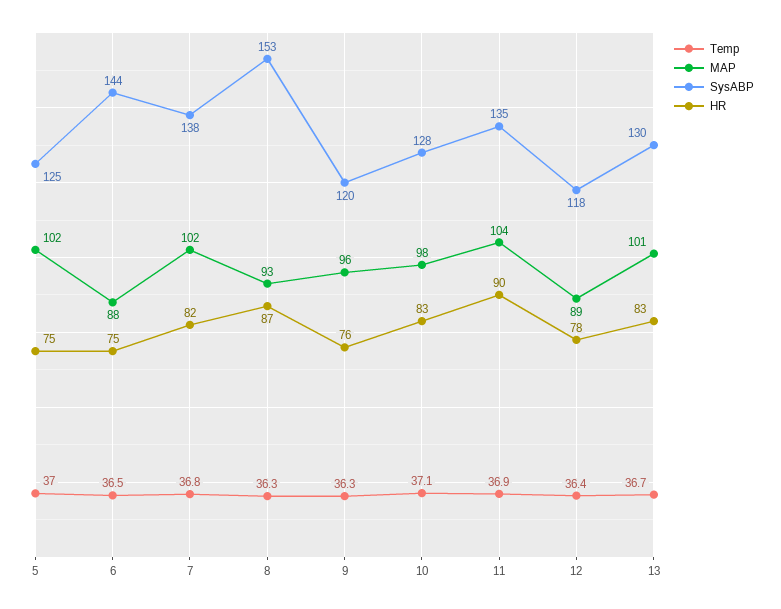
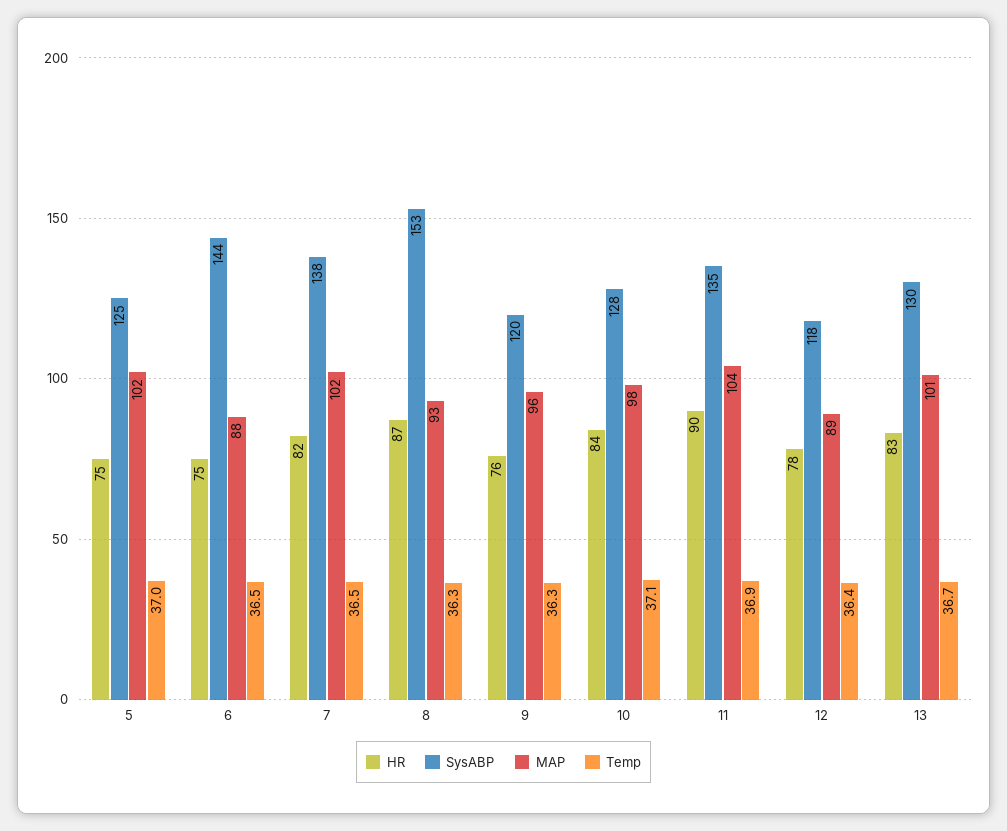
  {
    "Temp": {
      "5": 37,
      "6": 36.5,
-     "7": 36.8,
+     "7": 36.5,
      "8": 36.3,
      "9": 36.3,
      "10": 37.1,
      "11": 36.9,
      "12": 36.4,
      "13": 36.7
    },
    "MAP": {
      "5": 102,
      "6": 88,
      "7": 102,
      "8": 93,
      "9": 96,
      "10": 98,
      "11": 104,
      "12": 89,
      "13": 101
    },
    "SysABP": {
      "5": 125,
      "6": 144,
      "7": 138,
      "8": 153,
      "9": 120,
      "10": 128,
      "11": 135,
      "12": 118,
      "13": 130
    },
    "HR": {
      "5": 75,
      "6": 75,
      "7": 82,
      "8": 87,
      "9": 76,
-     "10": 83,
+     "10": 84,
      "11": 90,
      "12": 78,
      "13": 83
    }
  }

